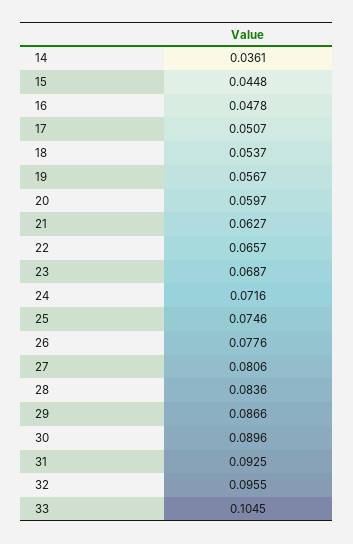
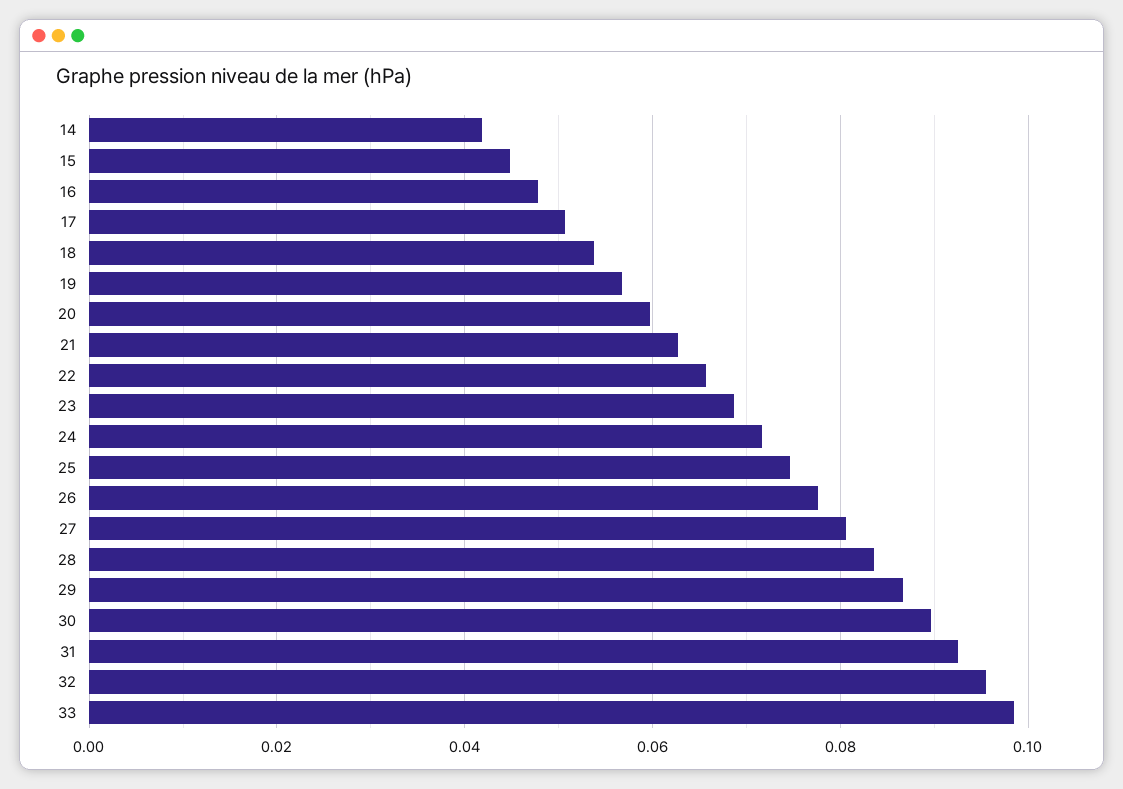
  {
-   "14": 0.0361,
+   "14": 0.042,
    "15": 0.0448,
    "16": 0.0478,
    "17": 0.0507,
    "18": 0.0537,
    "19": 0.0567,
    "20": 0.0597,
    "21": 0.0627,
    "22": 0.0657,
    "23": 0.0687,
    "24": 0.0716,
    "25": 0.0746,
    "26": 0.0776,
    "27": 0.0806,
    "28": 0.0836,
    "29": 0.0866,
    "30": 0.0896,
    "31": 0.0925,
    "32": 0.0955,
-   "33": 0.1045
+   "33": 0.098
  }

